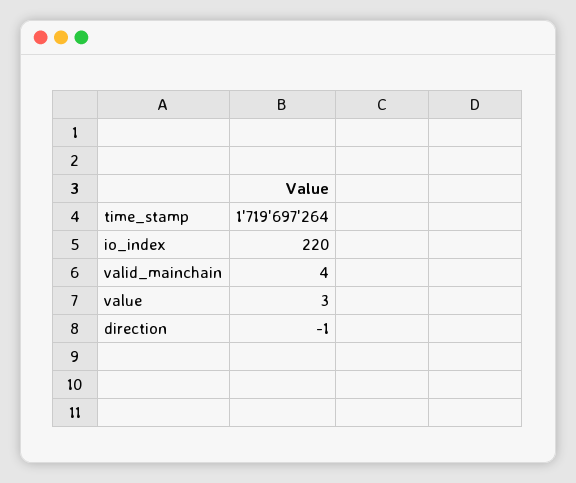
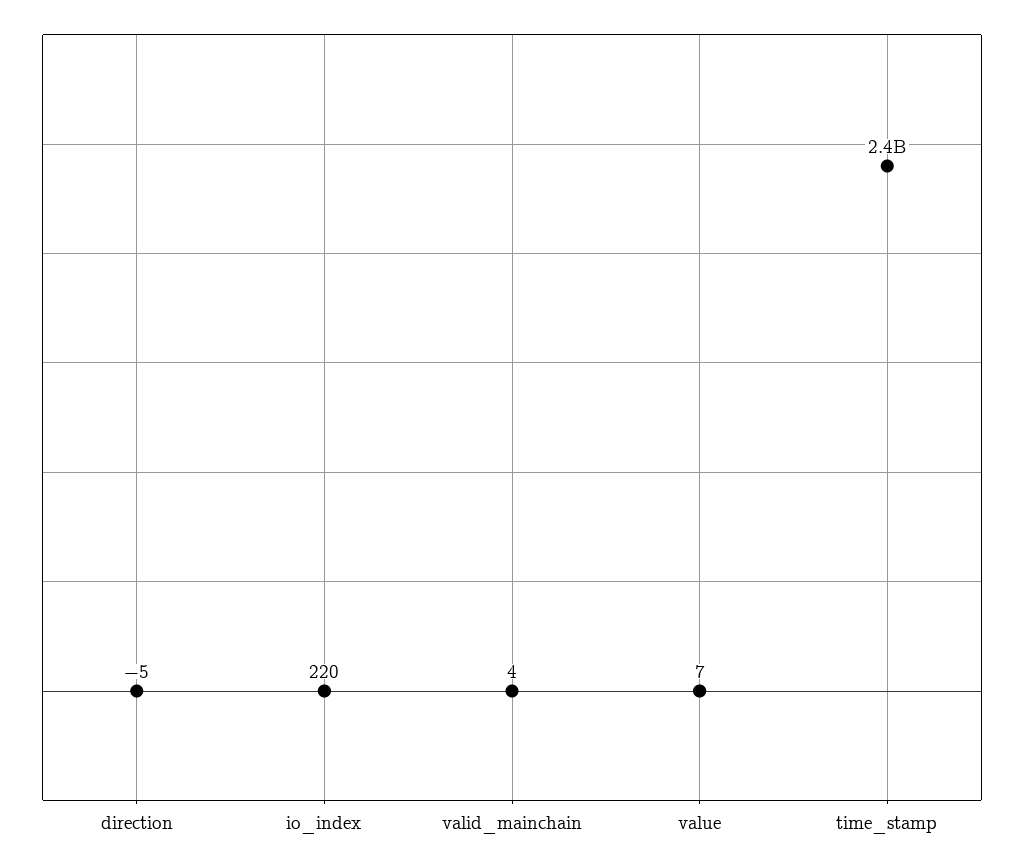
  {
-   "time_stamp": 1719697264,
+   "time_stamp": 2400000000,
    "io_index": 220,
    "valid_mainchain": 4,
-   "value": 3,
+   "value": 7,
-   "direction": -1
+   "direction": -5
  }

